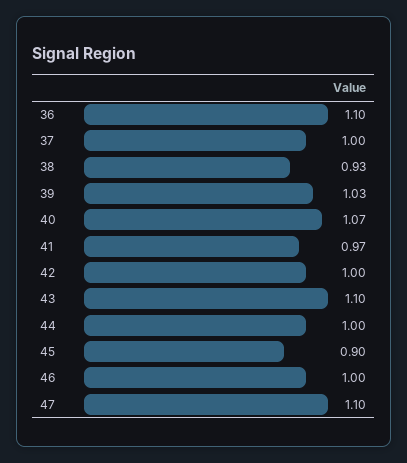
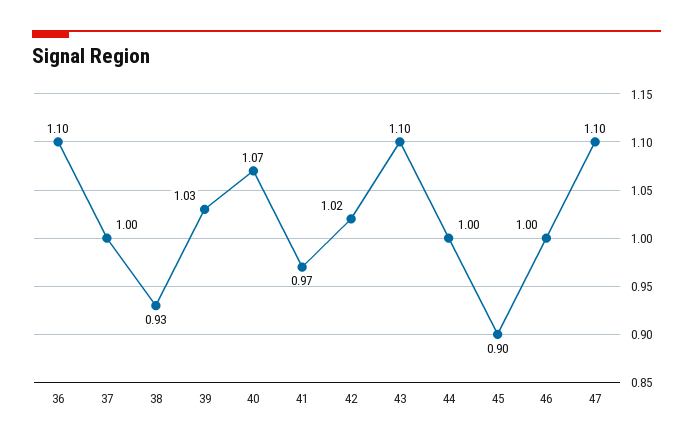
  {
    "36": 1.1,
    "37": 1,
    "38": 0.93,
    "39": 1.03,
    "40": 1.07,
    "41": 0.97,
-   "42": 1,
+   "42": 1.02,
    "43": 1.1,
    "44": 1,
    "45": 0.9,
    "46": 1,
    "47": 1.1
  }

